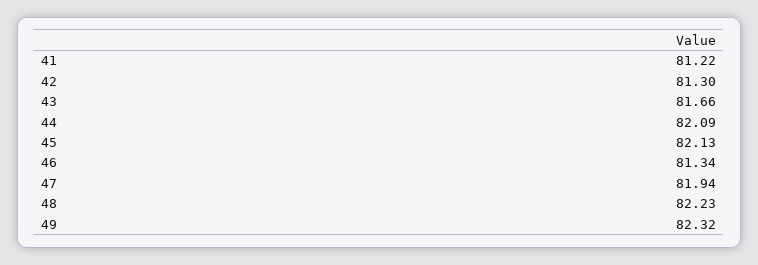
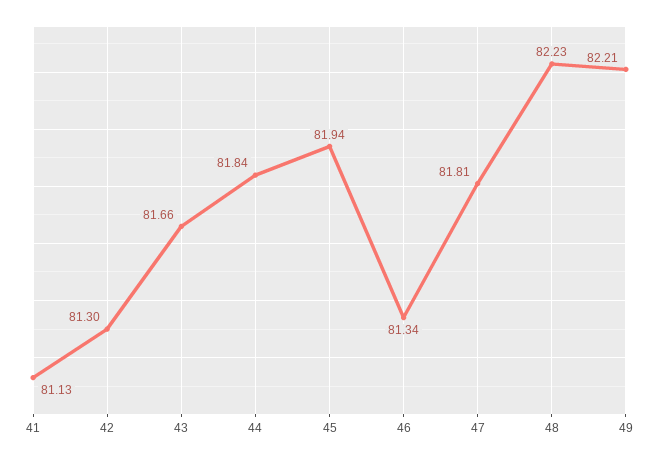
  {
-   "41": 81.22,
+   "41": 81.13,
    "42": 81.3,
    "43": 81.66,
-   "44": 82.09,
+   "44": 81.84,
-   "45": 82.13,
+   "45": 81.94,
    "46": 81.34,
-   "47": 81.94,
+   "47": 81.81,
    "48": 82.23,
-   "49": 82.32
+   "49": 82.21
  }

